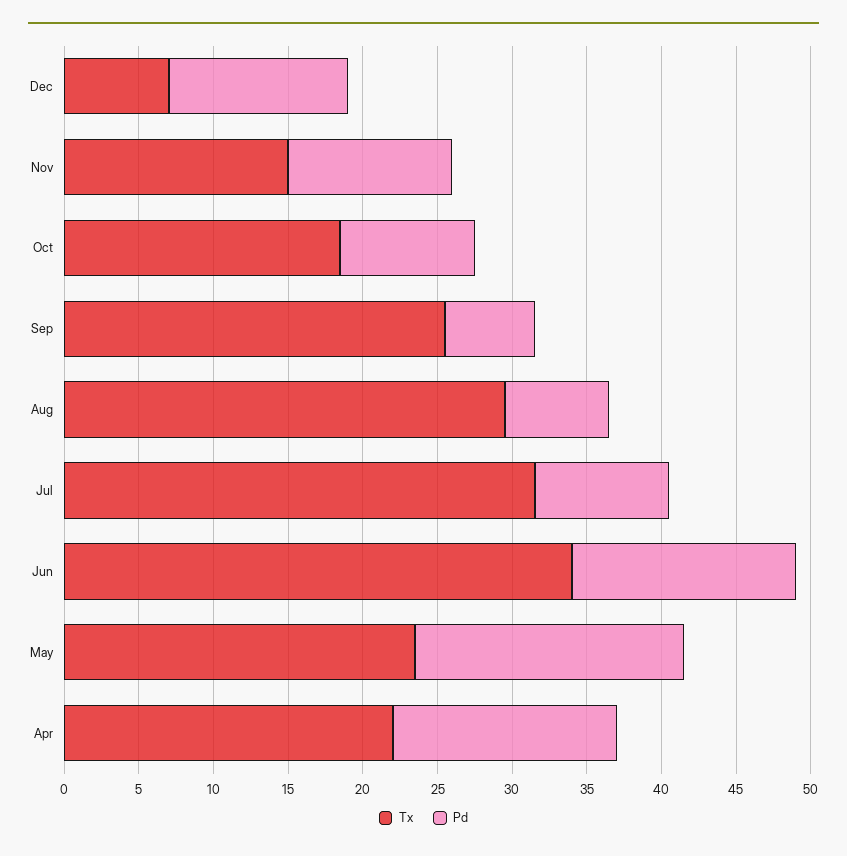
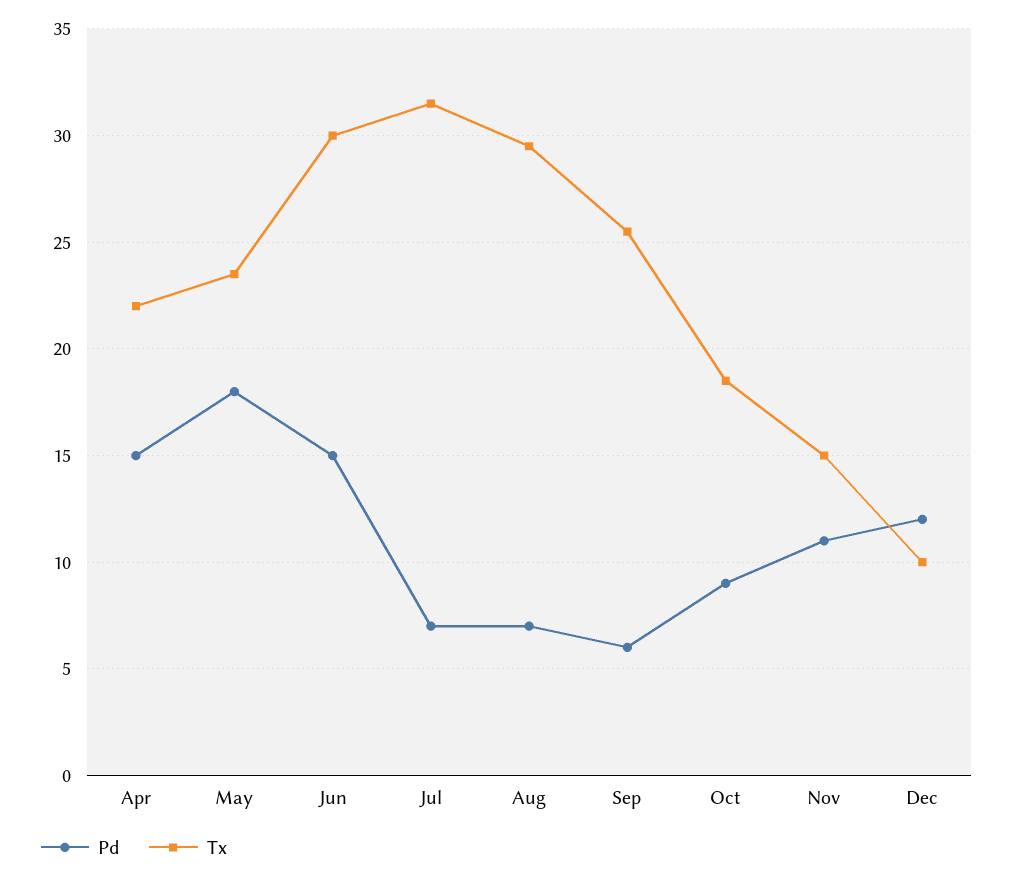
  {
    "Tx": {
-     "Dec": 7,
+     "Dec": 10,
      "Nov": 15,
      "Oct": 18.5,
      "Sep": 25.5,
      "Aug": 29.5,
      "Jul": 31.5,
-     "Jun": 34,
+     "Jun": 30,
      "May": 23.5,
      "Apr": 22
    },
    "Pd": {
      "Dec": 12,
      "Nov": 11,
      "Oct": 9,
      "Sep": 6,
      "Aug": 7,
-     "Jul": 9,
+     "Jul": 7,
      "Jun": 15,
      "May": 18,
      "Apr": 15
    }
  }

